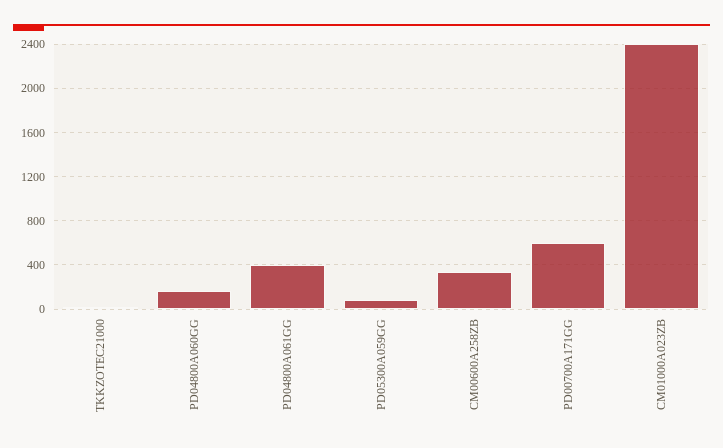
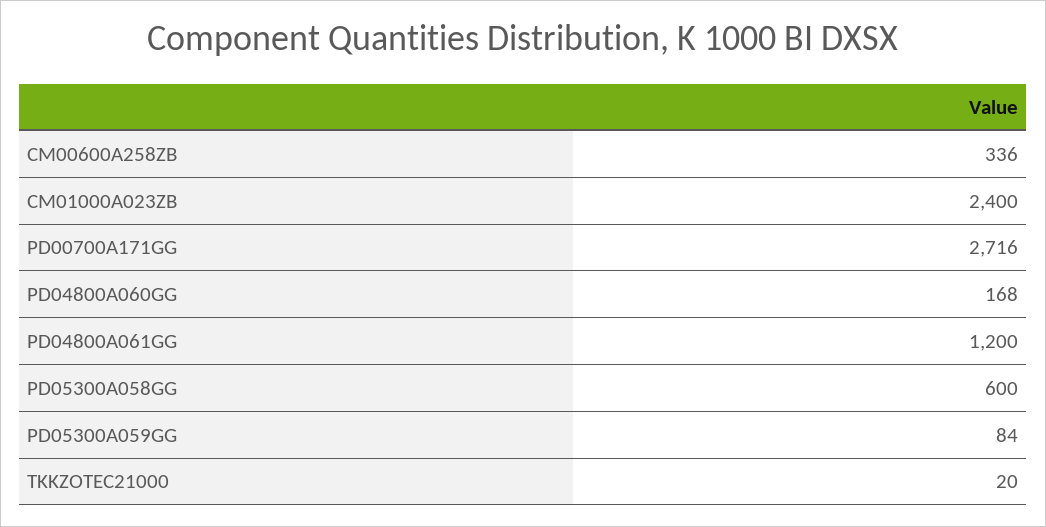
  {
    "TKKZOTEC21000": 20,
    "PD04800A060GG": 168,
-   "PD04800A061GG": 400,
+   "PD04800A061GG": 1200,
    "PD05300A059GG": 84,
    "CM00600A258ZB": 336,
-   "PD00700A171GG": 600,
+   "PD00700A171GG": 2716,
-   "CM01000A023ZB": 2400
+   "CM01000A023ZB": 2400,
+   "PD05300A058GG": 600
  }

